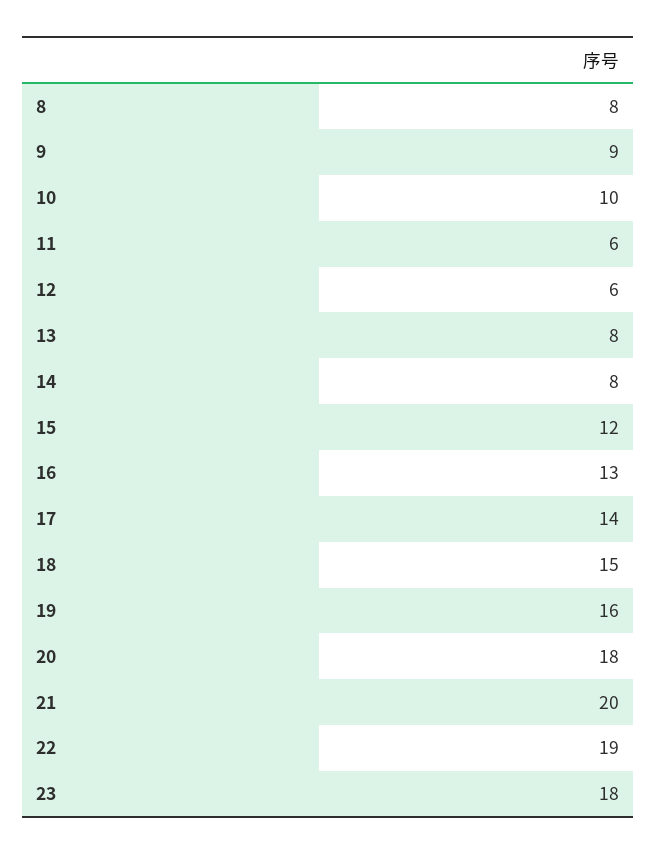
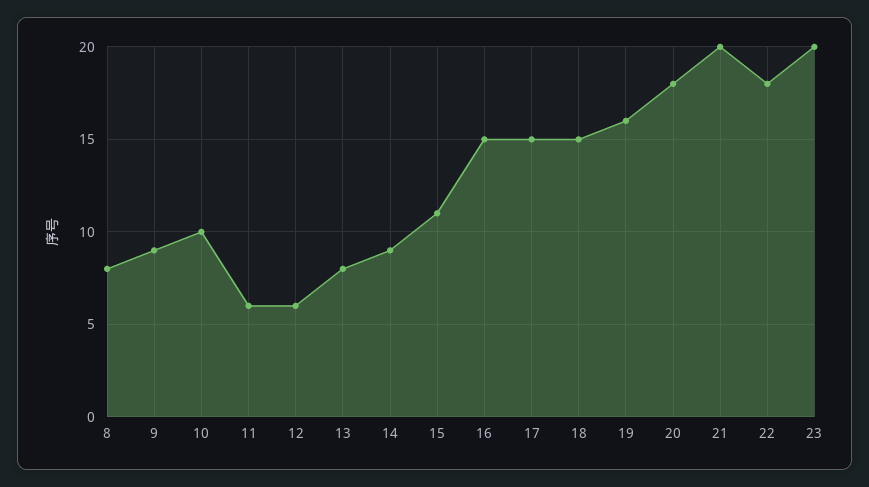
  {
    "8": 8,
    "9": 9,
    "10": 10,
    "11": 6,
    "12": 6,
    "13": 8,
-   "14": 8,
+   "14": 9,
-   "15": 12,
+   "15": 11,
-   "16": 13,
+   "16": 15,
-   "17": 14,
+   "17": 15,
    "18": 15,
    "19": 16,
    "20": 18,
    "21": 20,
-   "22": 19,
+   "22": 18,
-   "23": 18
+   "23": 20
  }

